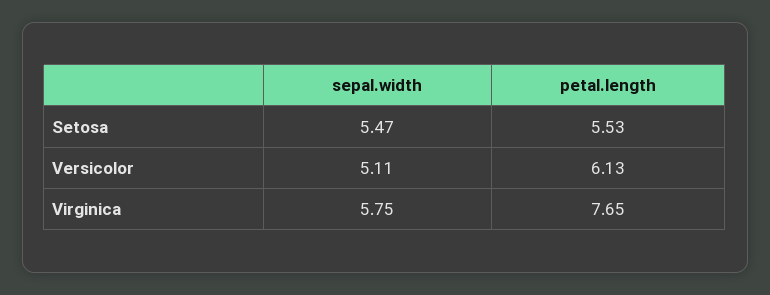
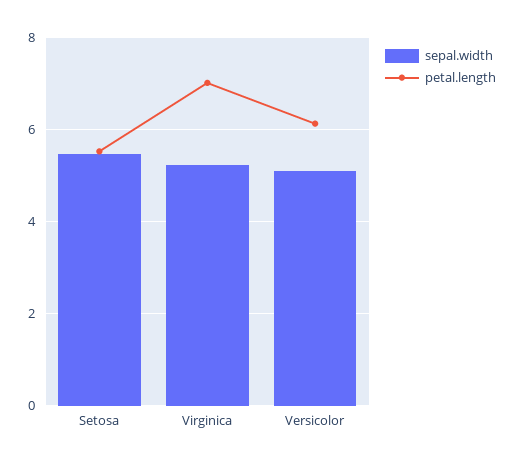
  {
    "sepal.width": {
      "Setosa": 5.47,
      "Versicolor": 5.11,
-     "Virginica": 5.75
+     "Virginica": 5.2
    },
    "petal.length": {
      "Setosa": 5.53,
      "Versicolor": 6.13,
-     "Virginica": 7.65
+     "Virginica": 7
    }
  }

